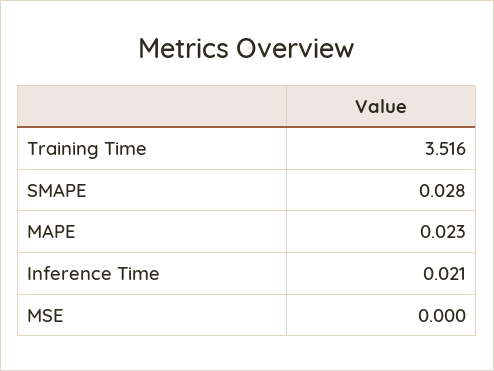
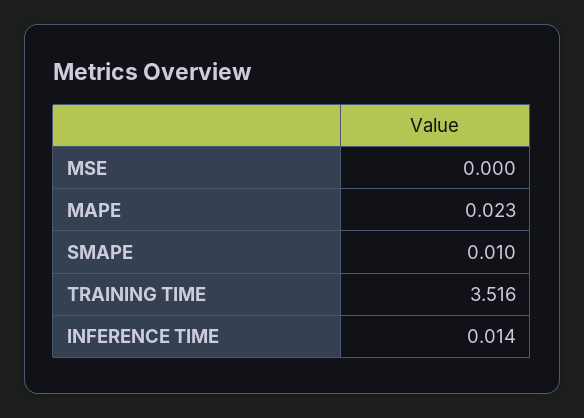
  {
    "Training Time": 3.516,
-   "SMAPE": 0.028,
+   "SMAPE": 0.01,
    "MAPE": 0.023,
-   "Inference Time": 0.021,
+   "Inference Time": 0.014,
    "MSE": 0
  }

